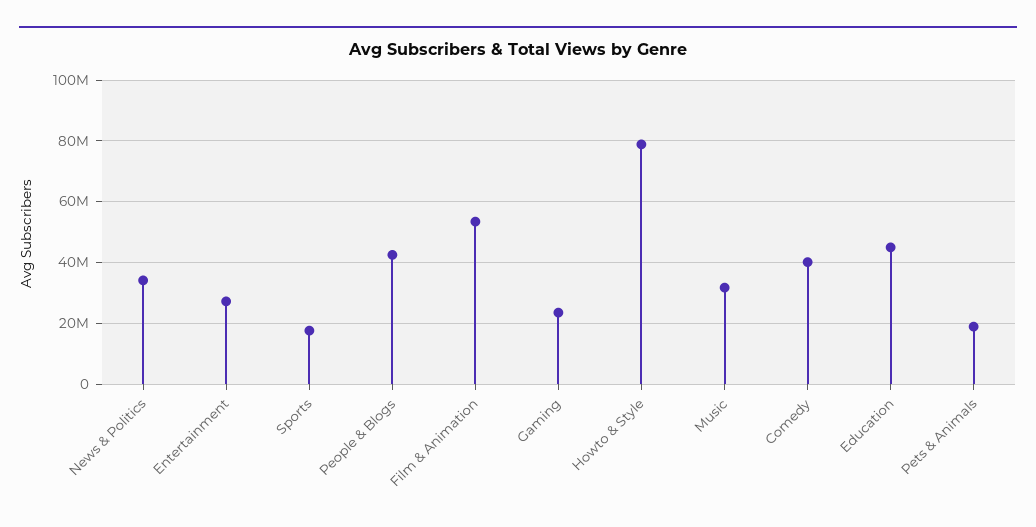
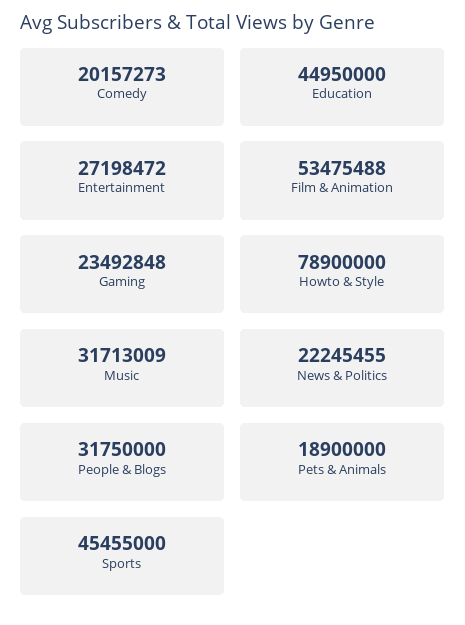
  {
-   "News & Politics": 34000000,
+   "News & Politics": 22245455,
    "Entertainment": 27198472,
-   "Sports": 18000000,
+   "Sports": 45455000,
-   "People & Blogs": 42000000,
+   "People & Blogs": 31750000,
    "Film & Animation": 53475488,
    "Gaming": 23492848,
    "Howto & Style": 78900000,
    "Music": 31713009,
-   "Comedy": 40000000,
+   "Comedy": 20157273,
    "Education": 44950000,
    "Pets & Animals": 18900000
  }

